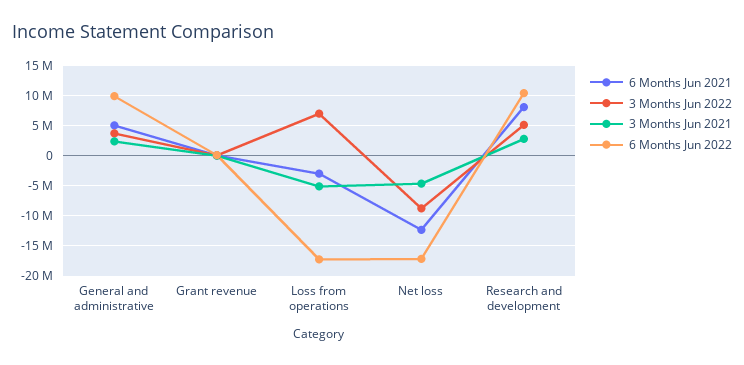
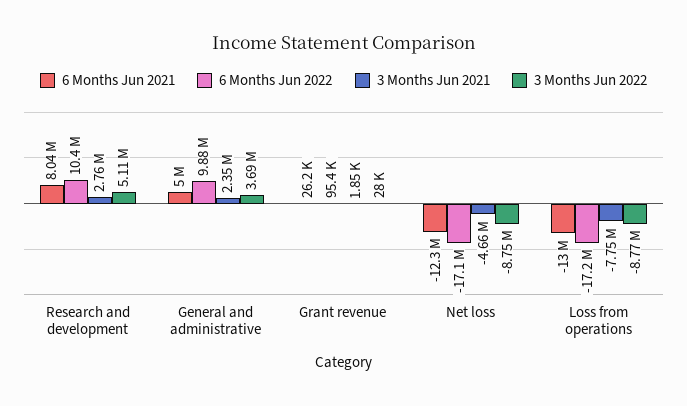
  {
    "6 Months Jun 2021": {
      "General and administrative": 5000000,
      "Grant revenue": 26200,
-     "Loss from operations": -3000000,
+     "Loss from operations": -13000000,
      "Net loss": -12300000,
      "Research and development": 8040000
    },
    "3 Months Jun 2022": {
      "General and administrative": 3690000,
      "Grant revenue": 28000,
-     "Loss from operations": 7000000,
+     "Loss from operations": -8770000,
      "Net loss": -8750000,
      "Research and development": 5110000
    },
    "3 Months Jun 2021": {
      "General and administrative": 2350000,
      "Grant revenue": 1850,
-     "Loss from operations": -5000000,
+     "Loss from operations": -7750000,
      "Net loss": -4660000,
      "Research and development": 2760000
    },
    "6 Months Jun 2022": {
      "General and administrative": 9880000,
      "Grant revenue": 95400,
      "Loss from operations": -17200000,
      "Net loss": -17100000,
      "Research and development": 10400000
    }
  }

